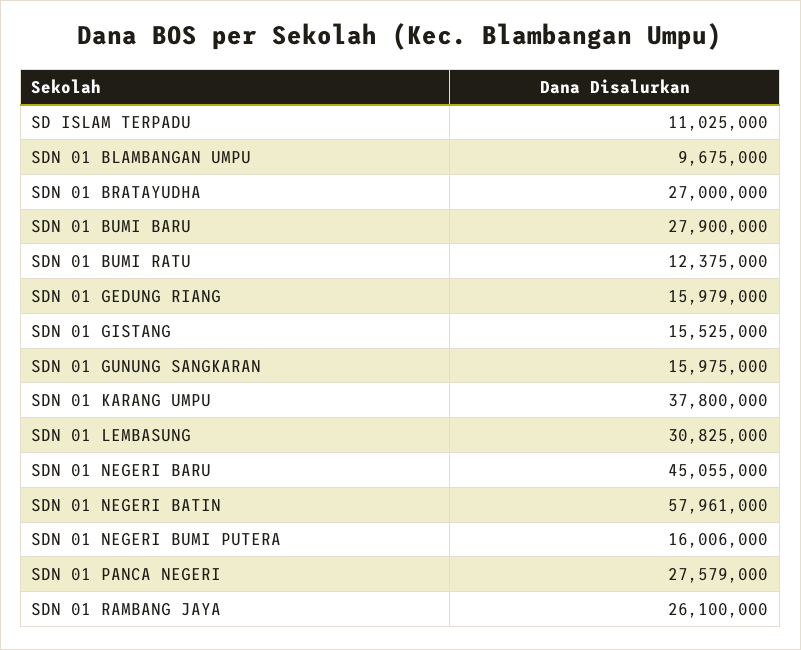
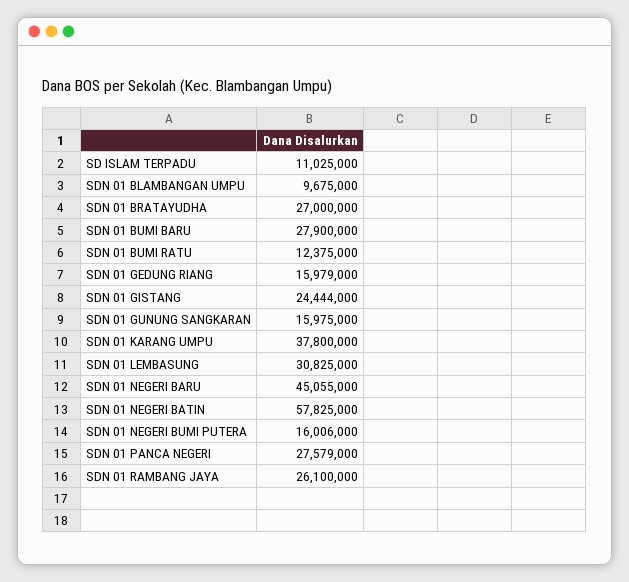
  {
    "SD ISLAM TERPADU": 11025000,
    "SDN 01 BLAMBANGAN UMPU": 9675000,
    "SDN 01 BRATAYUDHA": 27000000,
    "SDN 01 BUMI BARU": 27900000,
    "SDN 01 BUMI RATU": 12375000,
    "SDN 01 GEDUNG RIANG": 15979000,
-   "SDN 01 GISTANG": 15525000,
+   "SDN 01 GISTANG": 24444000,
    "SDN 01 GUNUNG SANGKARAN": 15975000,
    "SDN 01 KARANG UMPU": 37800000,
    "SDN 01 LEMBASUNG": 30825000,
    "SDN 01 NEGERI BARU": 45055000,
-   "SDN 01 NEGERI BATIN": 57961000,
+   "SDN 01 NEGERI BATIN": 57825000,
    "SDN 01 NEGERI BUMI PUTERA": 16006000,
    "SDN 01 PANCA NEGERI": 27579000,
    "SDN 01 RAMBANG JAYA": 26100000
  }

